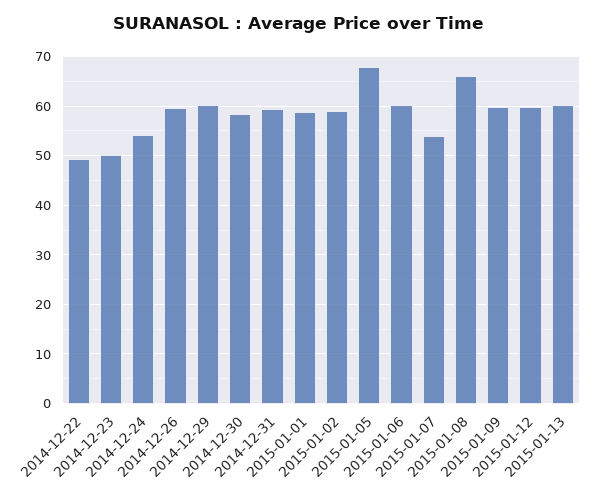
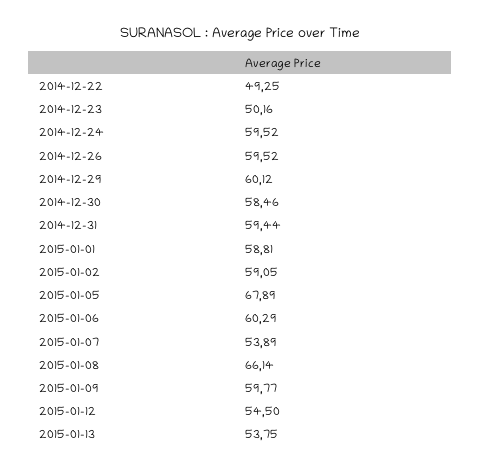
  {
    "2014-12-22": 49.25,
    "2014-12-23": 50.16,
-   "2014-12-24": 54,
+   "2014-12-24": 59.52,
    "2014-12-26": 59.52,
    "2014-12-29": 60.12,
    "2014-12-30": 58.46,
    "2014-12-31": 59.44,
    "2015-01-01": 58.81,
    "2015-01-02": 59.05,
    "2015-01-05": 67.89,
    "2015-01-06": 60.29,
    "2015-01-07": 53.89,
    "2015-01-08": 66.14,
    "2015-01-09": 59.77,
-   "2015-01-12": 60,
+   "2015-01-12": 54.5,
-   "2015-01-13": 60
+   "2015-01-13": 53.75
  }

